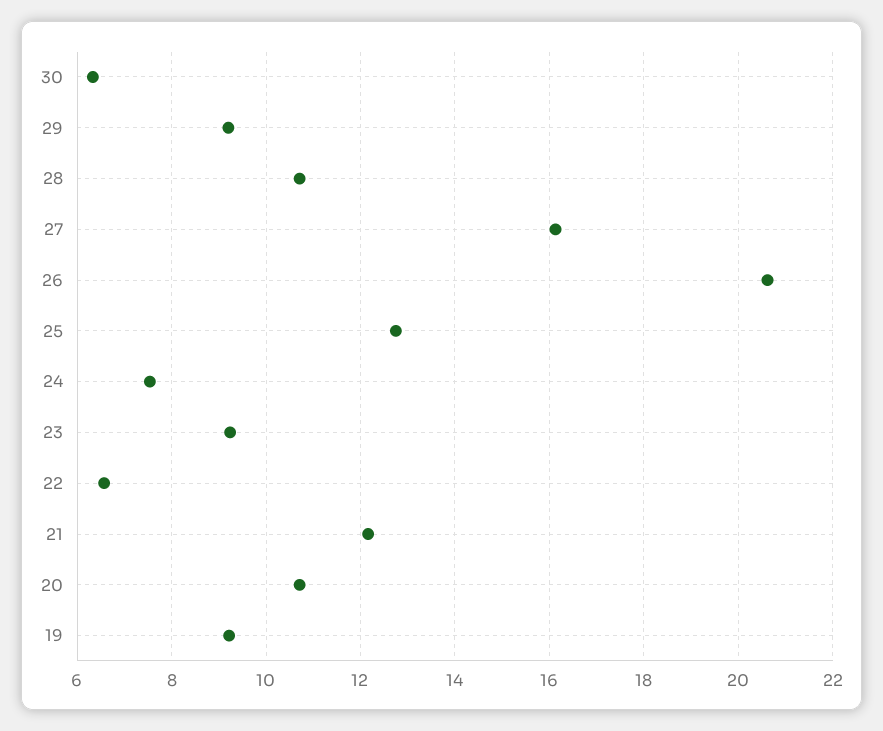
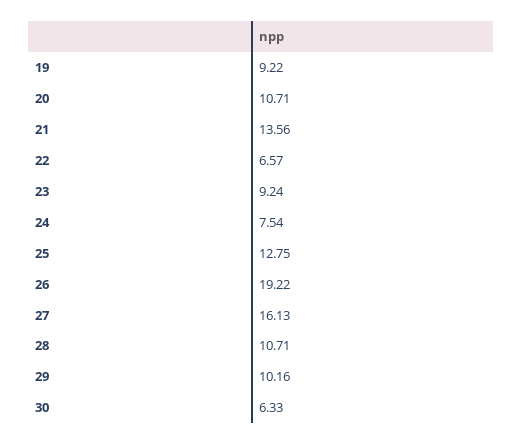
  {
    "30": 6.33,
-   "29": 9.2,
+   "29": 10.16,
    "28": 10.71,
    "27": 16.13,
-   "26": 20.6,
+   "26": 19.22,
    "25": 12.75,
    "24": 7.54,
    "23": 9.24,
    "22": 6.57,
-   "21": 12.2,
+   "21": 13.56,
    "20": 10.71,
    "19": 9.22
  }

